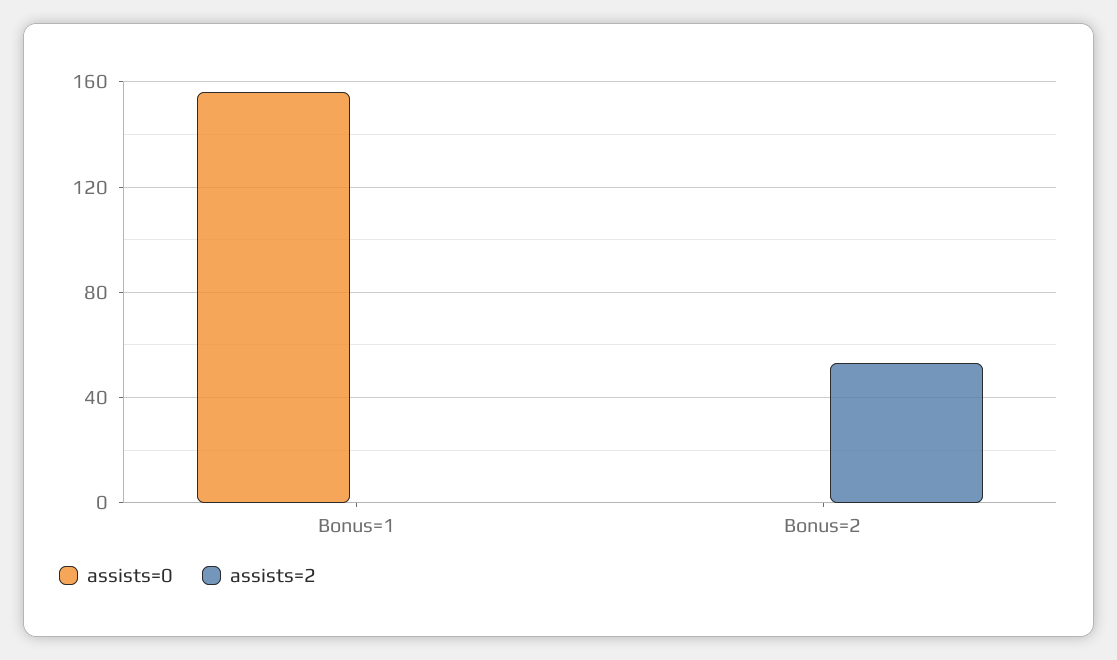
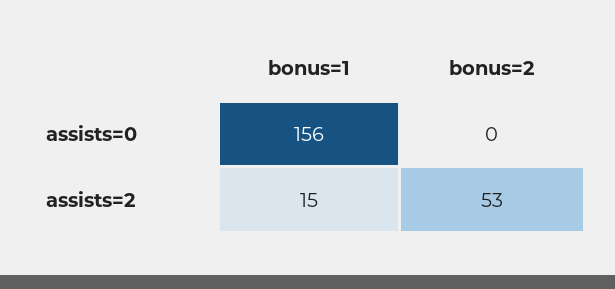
  {
    "assists=0": {
      "Bonus=1": 156,
      "Bonus=2": 0
    },
    "assists=2": {
-     "Bonus=1": 0,
+     "Bonus=1": 15,
      "Bonus=2": 53
    }
  }

